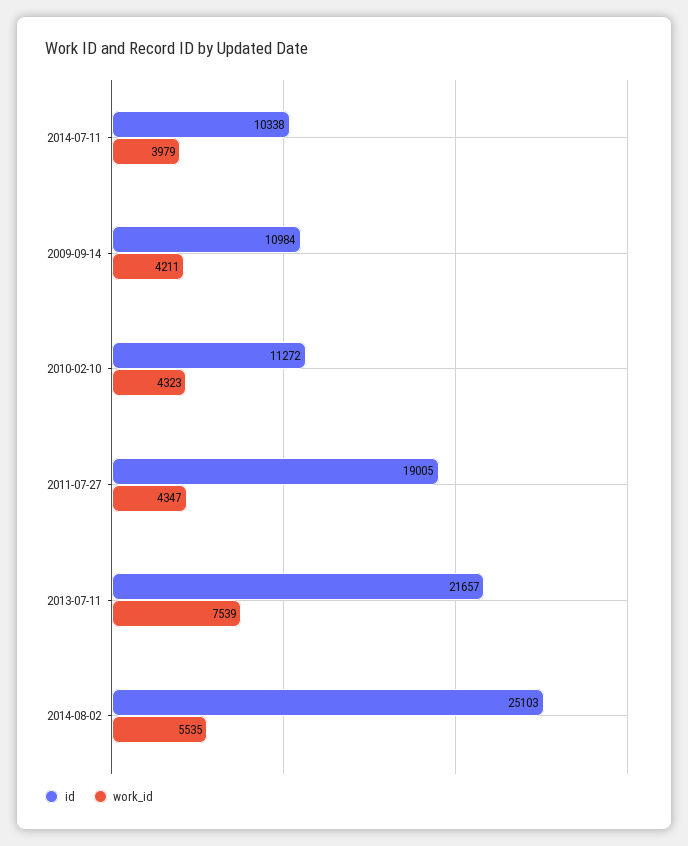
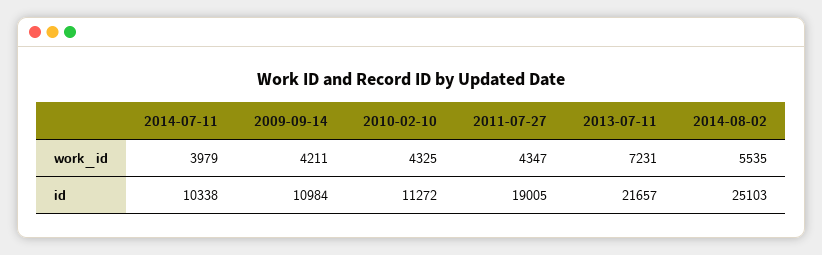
  {
    "id": {
      "2014-07-11": 10338,
      "2009-09-14": 10984,
      "2010-02-10": 11272,
      "2011-07-27": 19005,
      "2013-07-11": 21657,
      "2014-08-02": 25103
    },
    "work_id": {
      "2014-07-11": 3979,
      "2009-09-14": 4211,
-     "2010-02-10": 4323,
+     "2010-02-10": 4325,
      "2011-07-27": 4347,
-     "2013-07-11": 7539,
+     "2013-07-11": 7231,
      "2014-08-02": 5535
    }
  }

